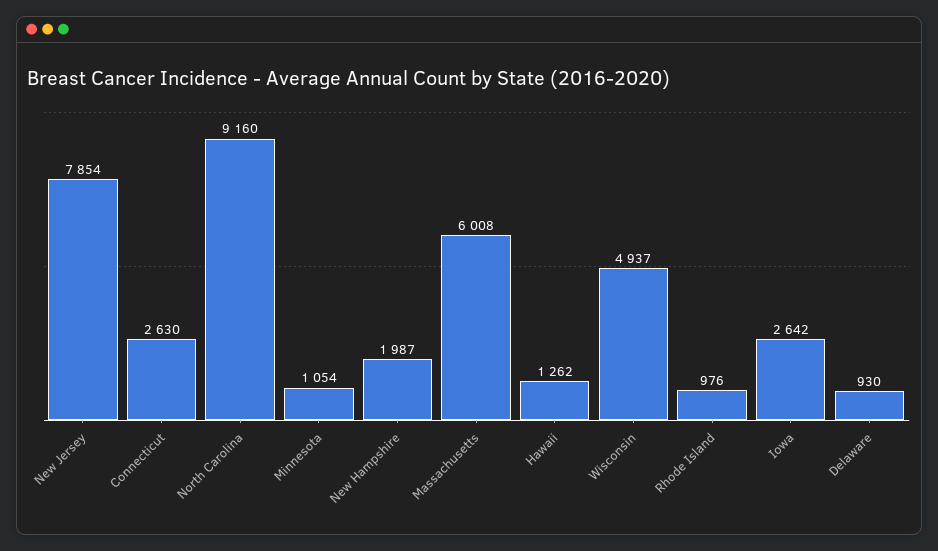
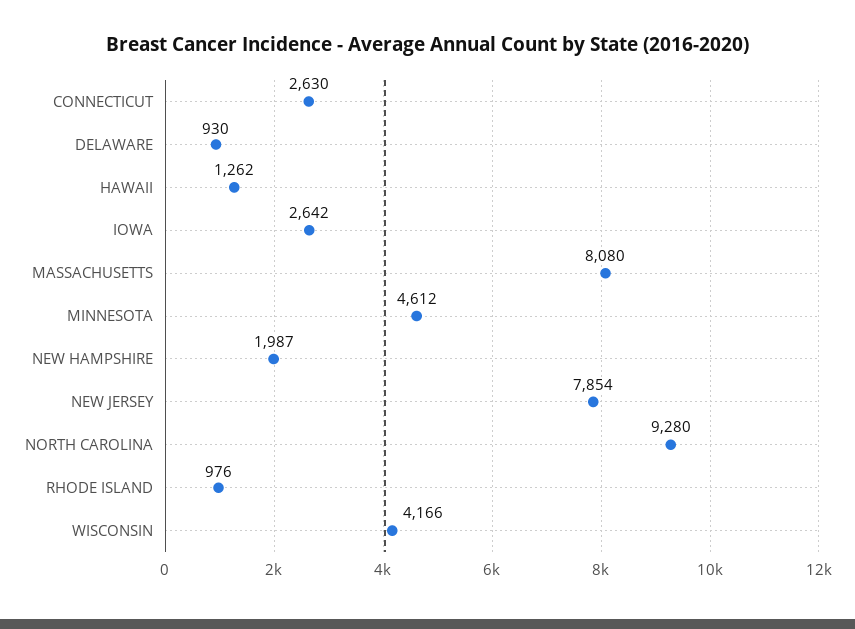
  {
    "New Jersey": 7854,
    "Connecticut": 2630,
-   "North Carolina": 9160,
+   "North Carolina": 9280,
-   "Minnesota": 1054,
+   "Minnesota": 4612,
    "New Hampshire": 1987,
-   "Massachusetts": 6008,
+   "Massachusetts": 8080,
    "Hawaii": 1262,
-   "Wisconsin": 4937,
+   "Wisconsin": 4166,
    "Rhode Island": 976,
    "Iowa": 2642,
    "Delaware": 930
  }

